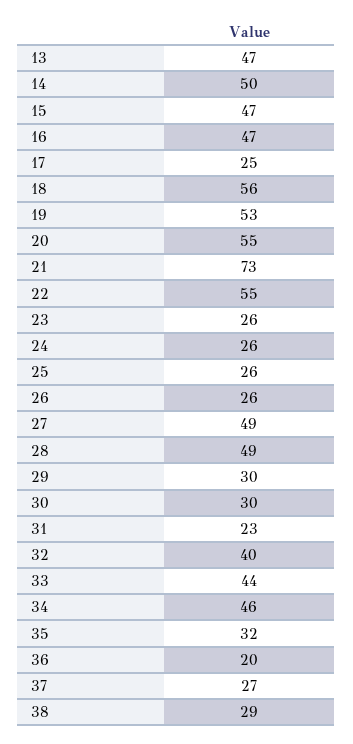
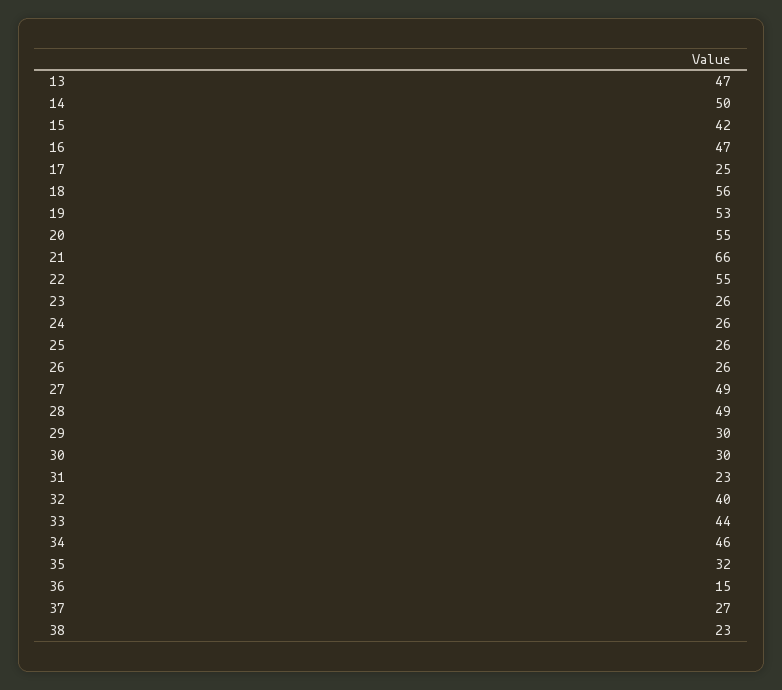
  {
    "13": 47,
    "14": 50,
-   "15": 47,
+   "15": 42,
    "16": 47,
    "17": 25,
    "18": 56,
    "19": 53,
    "20": 55,
-   "21": 73,
+   "21": 66,
    "22": 55,
    "23": 26,
    "24": 26,
    "25": 26,
    "26": 26,
    "27": 49,
    "28": 49,
    "29": 30,
    "30": 30,
    "31": 23,
    "32": 40,
    "33": 44,
    "34": 46,
    "35": 32,
-   "36": 20,
+   "36": 15,
    "37": 27,
-   "38": 29
+   "38": 23
  }

